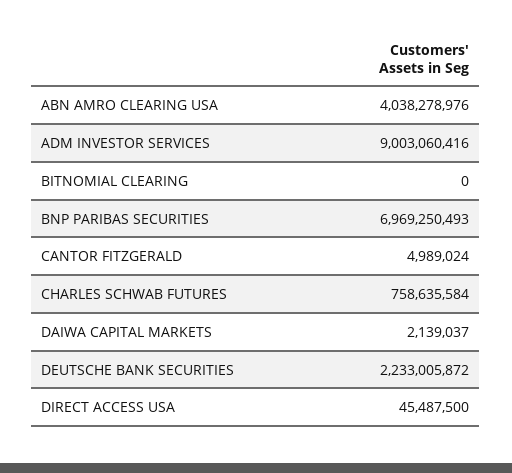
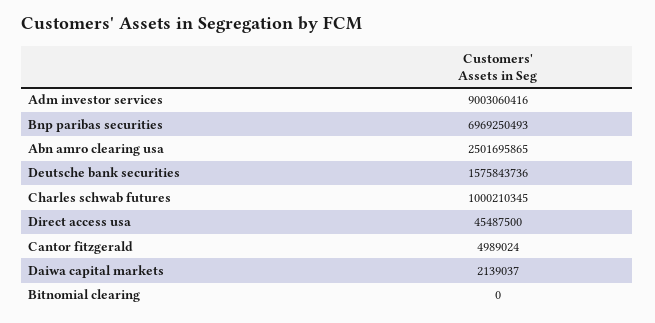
  {
-   "ABN AMRO CLEARING USA": 4038278976,
+   "ABN AMRO CLEARING USA": 2501695865,
    "ADM INVESTOR SERVICES": 9003060416,
    "BITNOMIAL CLEARING": 0,
    "BNP PARIBAS SECURITIES": 6969250493,
    "CANTOR FITZGERALD": 4989024,
-   "CHARLES SCHWAB FUTURES": 758635584,
+   "CHARLES SCHWAB FUTURES": 1000210345,
    "DAIWA CAPITAL MARKETS": 2139037,
-   "DEUTSCHE BANK SECURITIES": 2233005872,
+   "DEUTSCHE BANK SECURITIES": 1575843736,
    "DIRECT ACCESS USA": 45487500
  }

